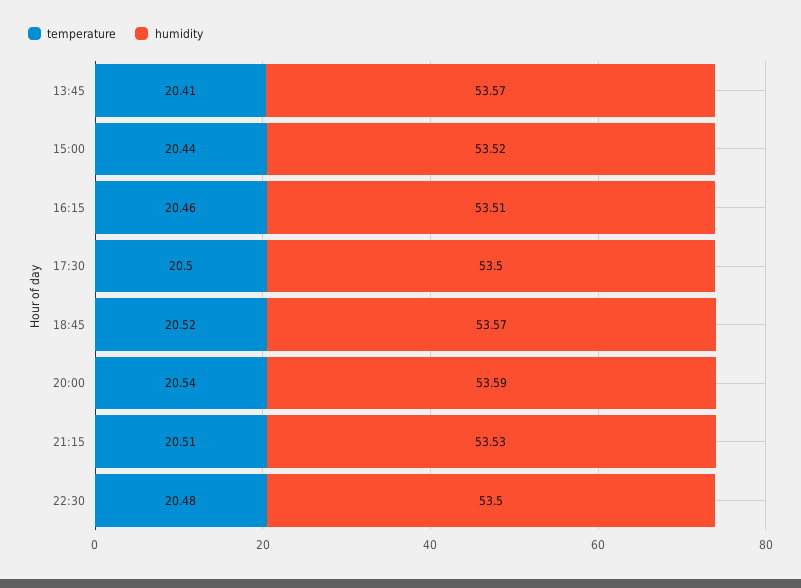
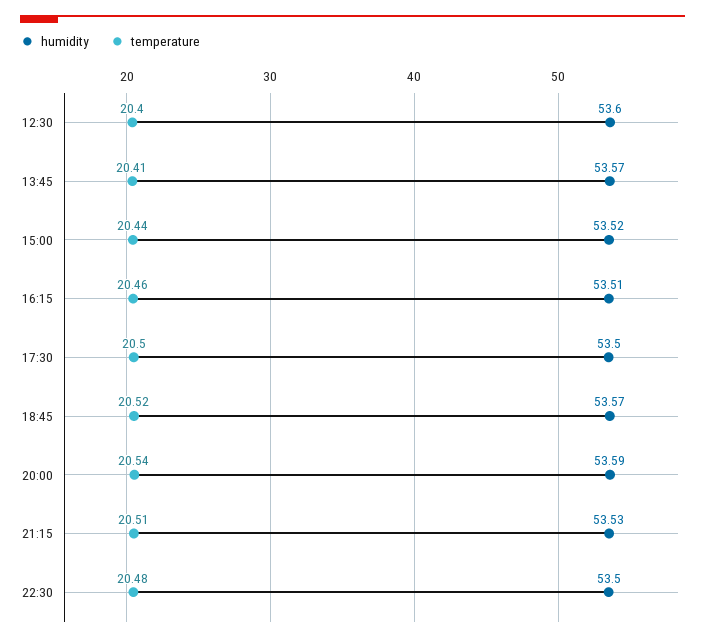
  {
    "temperature": {
      "13:45": 20.41,
      "15:00": 20.44,
      "16:15": 20.46,
      "17:30": 20.5,
      "18:45": 20.52,
      "20:00": 20.54,
      "21:15": 20.51,
-     "22:30": 20.48
+     "22:30": 20.48,
+     "12:30": 20.4
    },
    "humidity": {
      "13:45": 53.57,
      "15:00": 53.52,
      "16:15": 53.51,
      "17:30": 53.5,
      "18:45": 53.57,
      "20:00": 53.59,
      "21:15": 53.53,
-     "22:30": 53.5
+     "22:30": 53.5,
+     "12:30": 53.6
    }
  }

